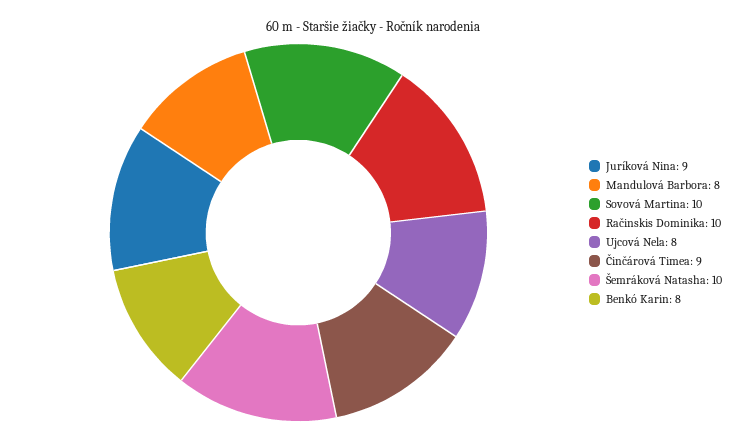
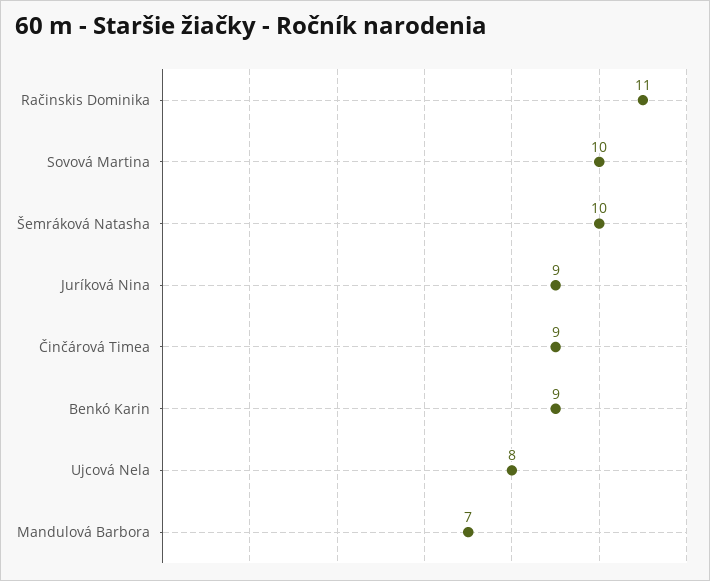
  {
    "Juríková Nina": 9,
-   "Mandulová Barbora": 8,
+   "Mandulová Barbora": 7,
    "Sovová Martina": 10,
-   "Račinskis Dominika": 10,
+   "Račinskis Dominika": 11,
    "Ujcová Nela": 8,
    "Činčárová Timea": 9,
    "Šemráková Natasha": 10,
-   "Benkó Karin": 8
+   "Benkó Karin": 9
  }

